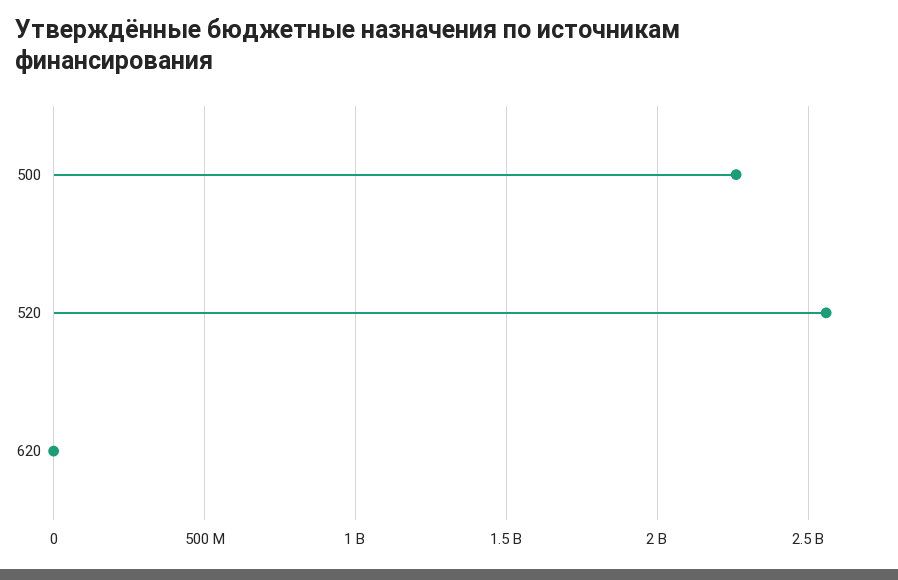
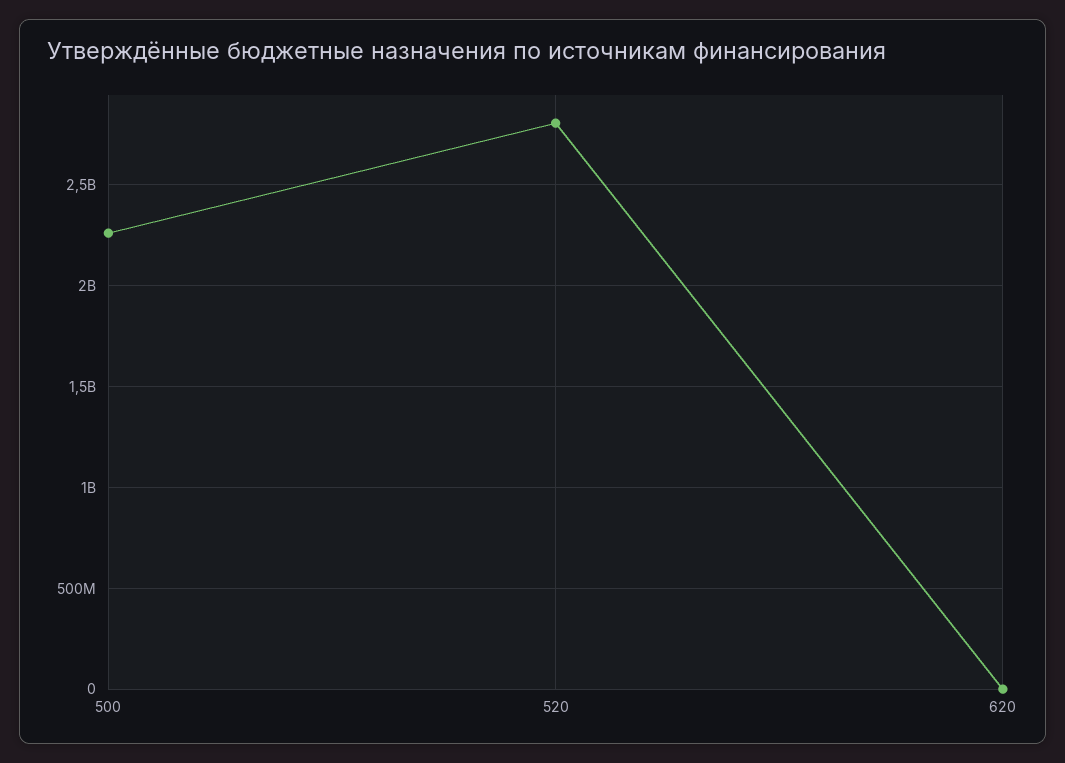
  {
    "500": 2250000000,
-   "520": 2550000000,
+   "520": 2800000000,
    "620": 0
  }

